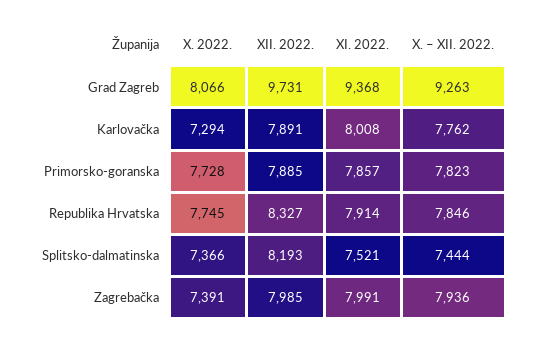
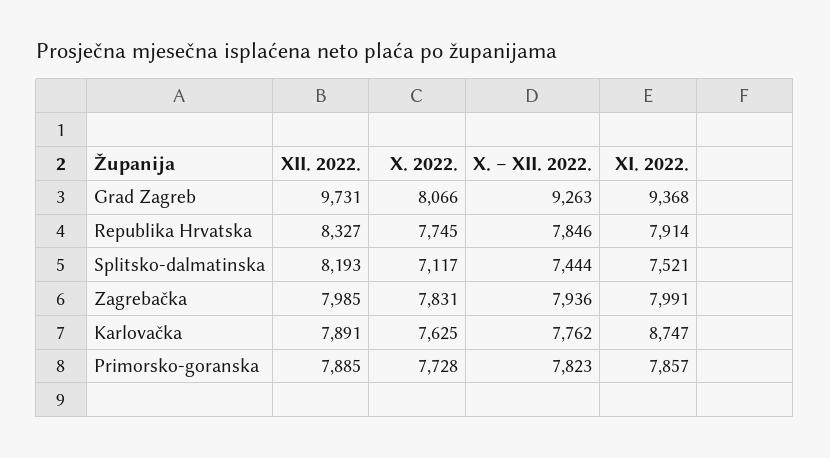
  {
    "X. 2022.": {
      "Grad Zagreb": 8066,
-     "Karlovačka": 7294,
+     "Karlovačka": 7625,
      "Primorsko-goranska": 7728,
      "Republika Hrvatska": 7745,
-     "Splitsko-dalmatinska": 7366,
+     "Splitsko-dalmatinska": 7117,
-     "Zagrebačka": 7391
+     "Zagrebačka": 7831
    },
    "XII. 2022.": {
      "Grad Zagreb": 9731,
      "Karlovačka": 7891,
      "Primorsko-goranska": 7885,
      "Republika Hrvatska": 8327,
      "Splitsko-dalmatinska": 8193,
      "Zagrebačka": 7985
    },
    "XI. 2022.": {
      "Grad Zagreb": 9368,
-     "Karlovačka": 8008,
+     "Karlovačka": 8747,
      "Primorsko-goranska": 7857,
      "Republika Hrvatska": 7914,
      "Splitsko-dalmatinska": 7521,
      "Zagrebačka": 7991
    },
    "X. – XII. 2022.": {
      "Grad Zagreb": 9263,
      "Karlovačka": 7762,
      "Primorsko-goranska": 7823,
      "Republika Hrvatska": 7846,
      "Splitsko-dalmatinska": 7444,
      "Zagrebačka": 7936
    }
  }

